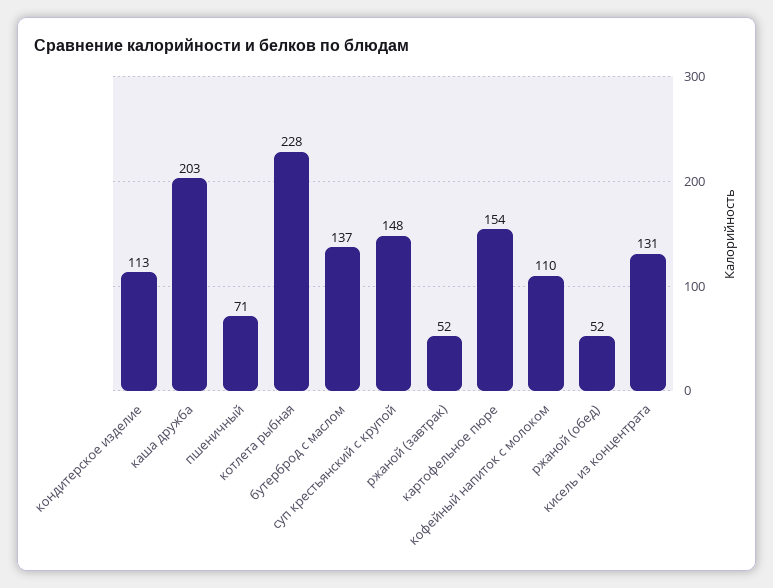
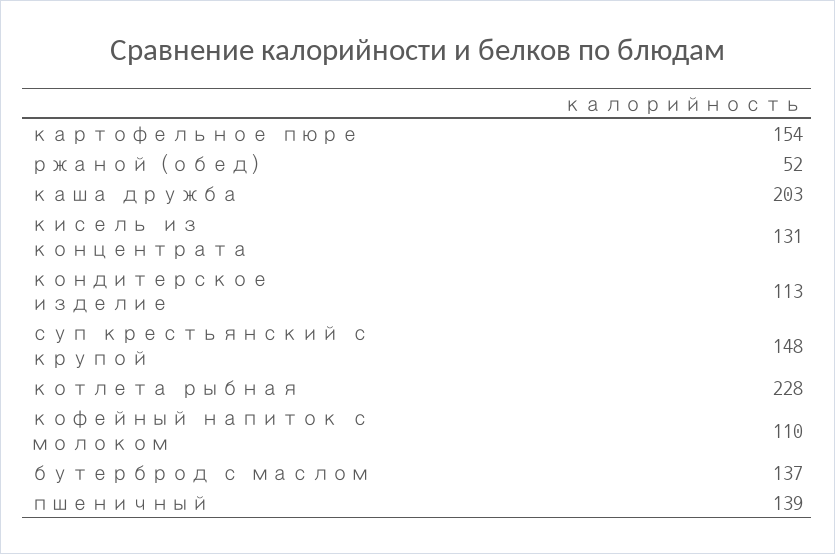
  {
    "кондитерское изделие": 113,
    "каша дружба": 203,
-   "пшеничный": 71,
+   "пшеничный": 139,
    "котлета рыбная": 228,
    "бутерброд с маслом": 137,
    "суп крестьянский с крупой": 148,
-   "ржаной (завтрак)": 52,
    "картофельное пюре": 154,
    "кофейный напиток с молоком": 110,
    "ржаной (обед)": 52,
    "кисель из концентрата": 131
  }

